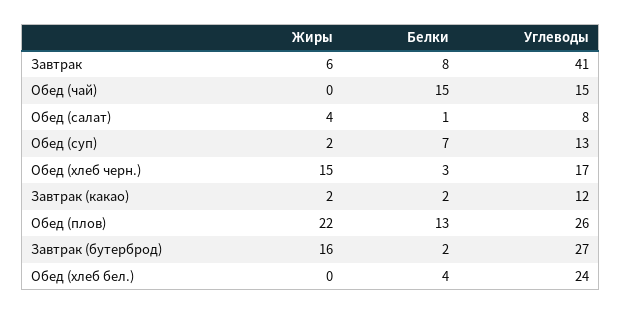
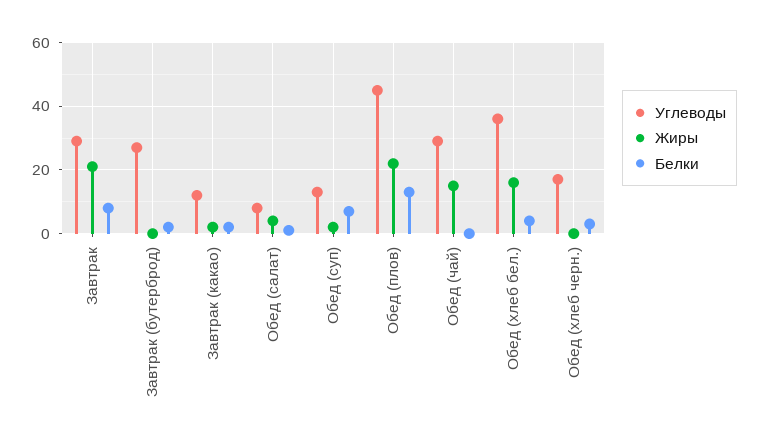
  {
    "Жиры": {
-     "Завтрак": 6,
+     "Завтрак": 20,
-     "Обед (чай)": 0,
+     "Обед (чай)": 15,
      "Обед (салат)": 4,
      "Обед (суп)": 2,
-     "Обед (хлеб черн.)": 15,
+     "Обед (хлеб черн.)": 0,
      "Завтрак (какао)": 2,
      "Обед (плов)": 22,
-     "Завтрак (бутерброд)": 16,
+     "Завтрак (бутерброд)": 0,
-     "Обед (хлеб бел.)": 0
+     "Обед (хлеб бел.)": 15
    },
    "Белки": {
      "Завтрак": 8,
-     "Обед (чай)": 15,
+     "Обед (чай)": 0,
      "Обед (салат)": 1,
      "Обед (суп)": 7,
      "Обед (хлеб черн.)": 3,
      "Завтрак (какао)": 2,
      "Обед (плов)": 13,
      "Завтрак (бутерброд)": 2,
      "Обед (хлеб бел.)": 4
    },
    "Углеводы": {
-     "Завтрак": 41,
+     "Завтрак": 30,
-     "Обед (чай)": 15,
+     "Обед (чай)": 30,
      "Обед (салат)": 8,
      "Обед (суп)": 13,
      "Обед (хлеб черн.)": 17,
      "Завтрак (какао)": 12,
-     "Обед (плов)": 26,
+     "Обед (плов)": 45,
      "Завтрак (бутерброд)": 27,
-     "Обед (хлеб бел.)": 24
+     "Обед (хлеб бел.)": 35
    }
  }

